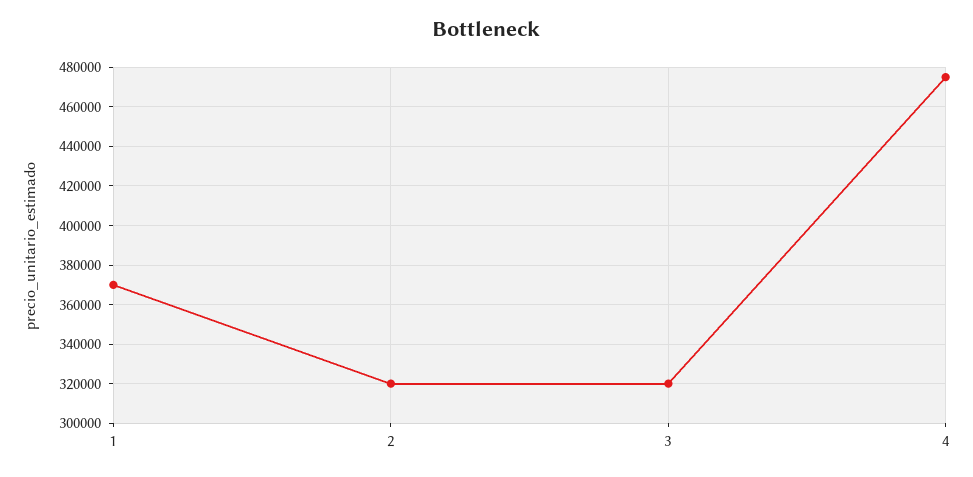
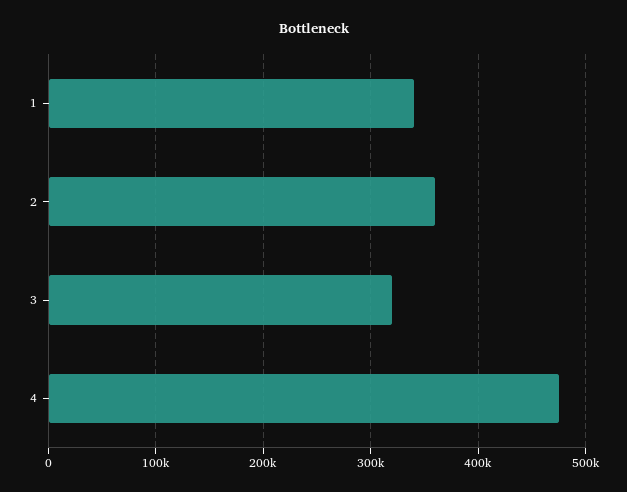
  {
-   "1": 370000,
+   "1": 340000,
-   "2": 320000,
+   "2": 360000,
    "3": 320000,
    "4": 475000
  }

